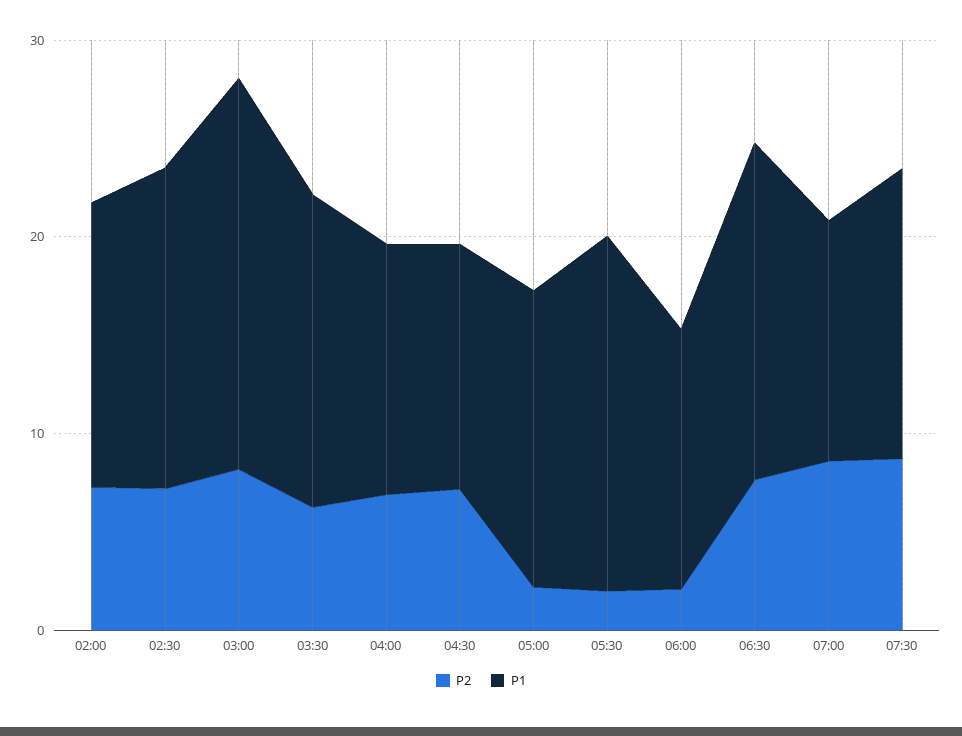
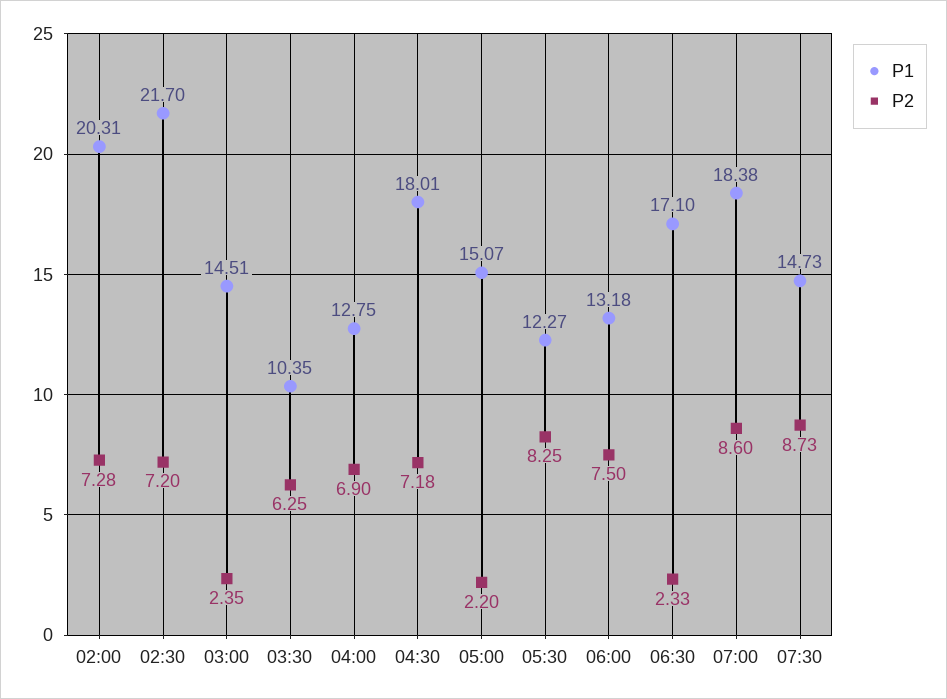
  {
    "P2": {
      "02:00": 7.28,
      "02:30": 7.2,
-     "03:00": 8,
+     "03:00": 2.35,
      "03:30": 6.25,
      "04:00": 6.9,
      "04:30": 7.18,
      "05:00": 2.2,
-     "05:30": 2,
+     "05:30": 8.25,
-     "06:00": 2,
+     "06:00": 7.5,
-     "06:30": 8,
+     "06:30": 2.33,
      "07:00": 8.6,
      "07:30": 8.73
    },
    "P1": {
-     "02:00": 14,
+     "02:00": 20.31,
-     "02:30": 16,
+     "02:30": 21.7,
-     "03:00": 20,
+     "03:00": 14.51,
-     "03:30": 16,
+     "03:30": 10.35,
      "04:00": 12.75,
-     "04:30": 12,
+     "04:30": 18.01,
      "05:00": 15.07,
-     "05:30": 18,
+     "05:30": 12.27,
      "06:00": 13.18,
      "06:30": 17.1,
-     "07:00": 12,
+     "07:00": 18.38,
      "07:30": 14.73
    }
  }

